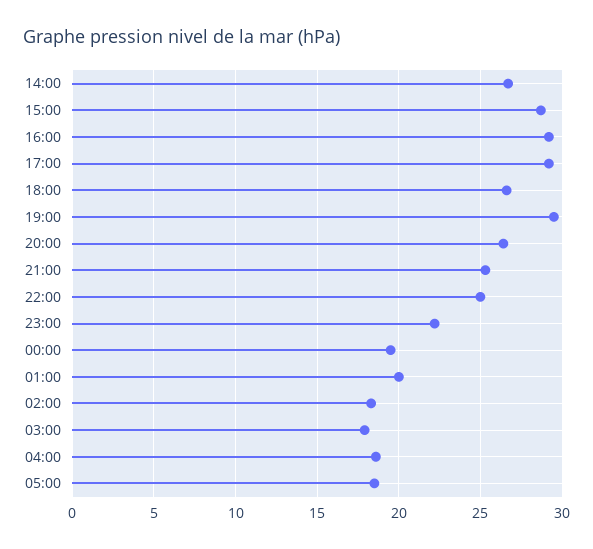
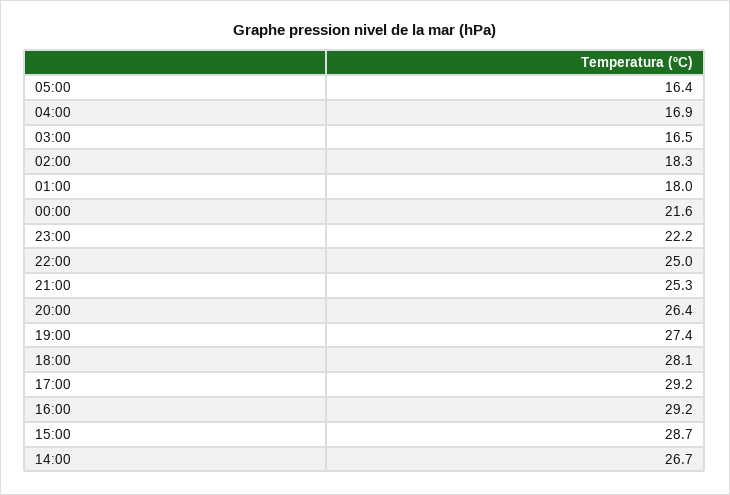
  {
    "14:00": 26.7,
    "15:00": 28.7,
    "16:00": 29.2,
    "17:00": 29.2,
-   "18:00": 26.5,
+   "18:00": 28.1,
-   "19:00": 29.5,
+   "19:00": 27.4,
    "20:00": 26.4,
    "21:00": 25.3,
    "22:00": 25,
    "23:00": 22.2,
-   "00:00": 19.5,
+   "00:00": 21.6,
-   "01:00": 20,
+   "01:00": 18,
    "02:00": 18.3,
-   "03:00": 18,
+   "03:00": 16.5,
-   "04:00": 18.5,
+   "04:00": 16.9,
-   "05:00": 18.5
+   "05:00": 16.4
  }

